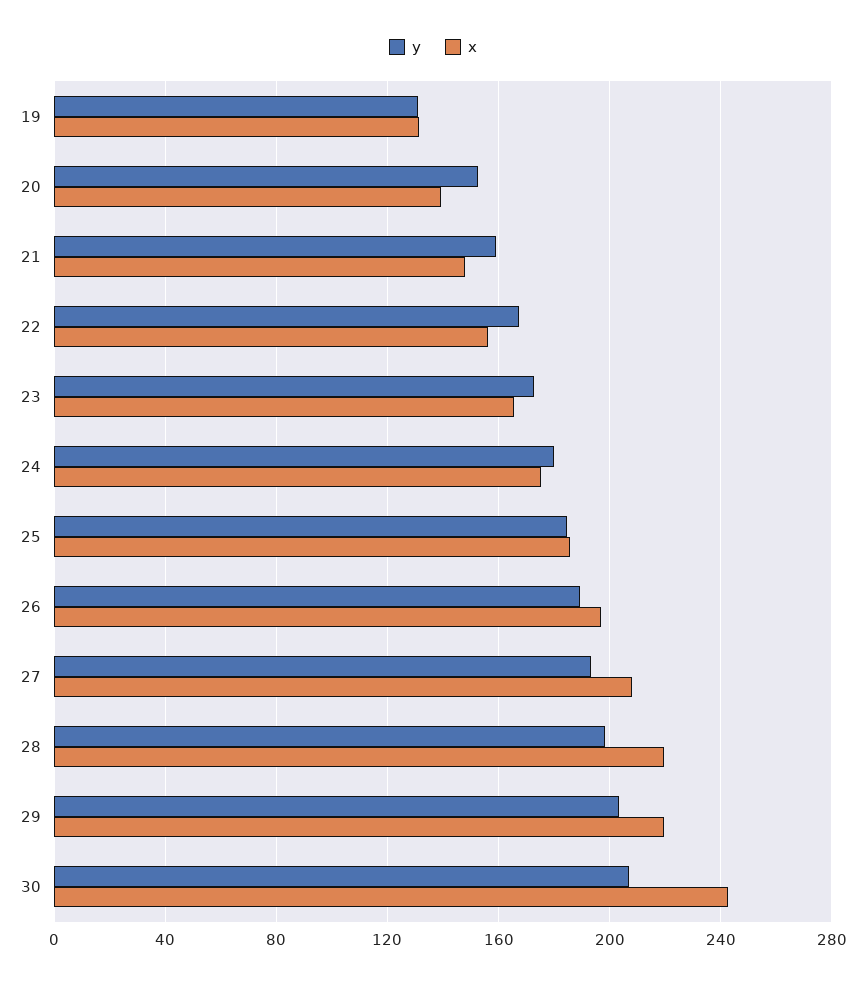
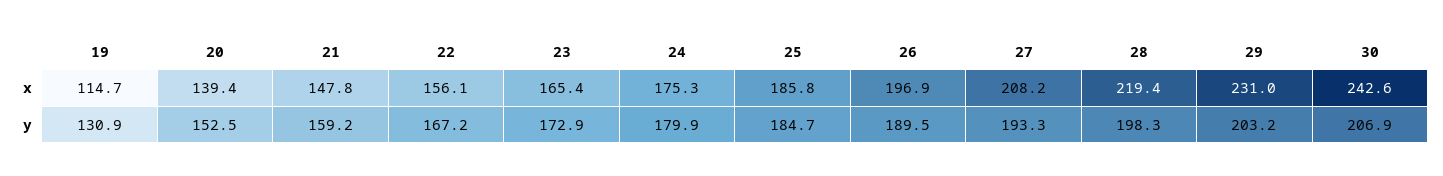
  {
    "y": {
      "19": 130.9,
      "20": 152.5,
      "21": 159.2,
      "22": 167.2,
      "23": 172.9,
      "24": 179.9,
      "25": 184.7,
      "26": 189.5,
      "27": 193.3,
      "28": 198.3,
      "29": 203.2,
      "30": 206.9
    },
    "x": {
-     "19": 130,
+     "19": 114.7,
      "20": 139.4,
      "21": 147.8,
      "22": 156.1,
      "23": 165.4,
      "24": 175.3,
      "25": 185.8,
      "26": 196.9,
      "27": 208.2,
      "28": 219.4,
-     "29": 220,
+     "29": 231,
      "30": 242.6
    }
  }

